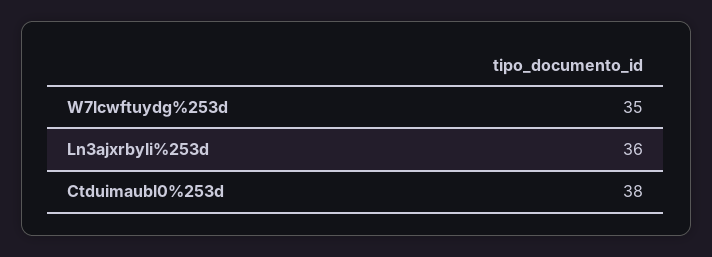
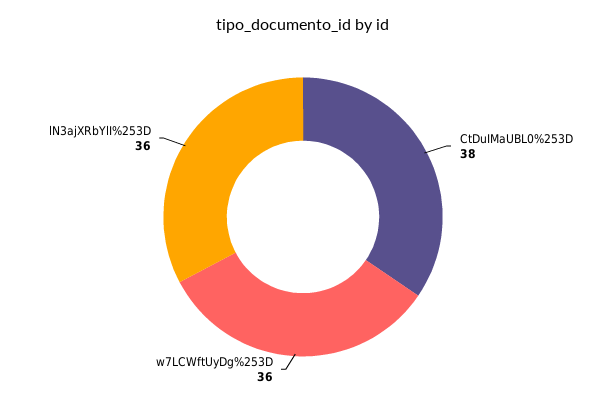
  {
-   "W7lcwftuydg%253d": 35,
+   "W7lcwftuydg%253d": 36,
    "Ln3ajxrbyli%253d": 36,
    "Ctduimaubl0%253d": 38
  }

